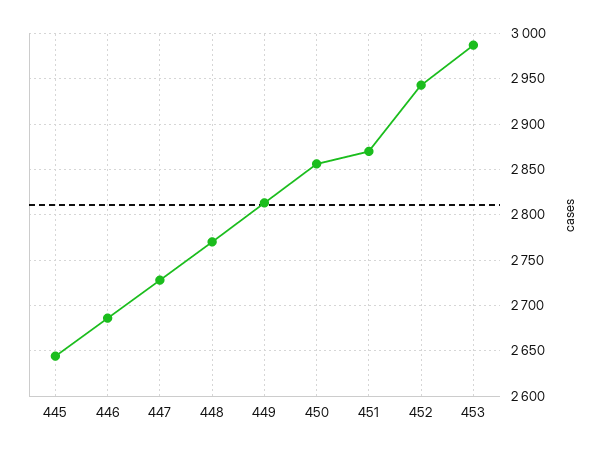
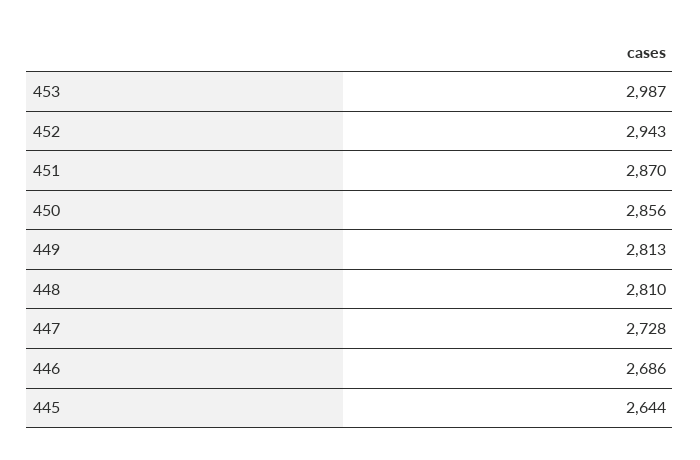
  {
    "445": 2644,
    "446": 2686,
    "447": 2728,
-   "448": 2770,
+   "448": 2810,
    "449": 2813,
    "450": 2856,
    "451": 2870,
    "452": 2943,
    "453": 2987
  }

